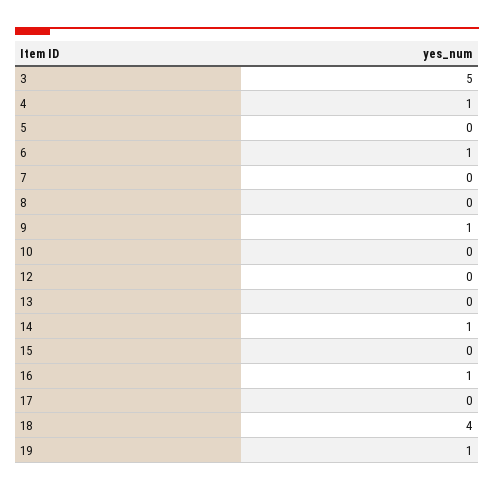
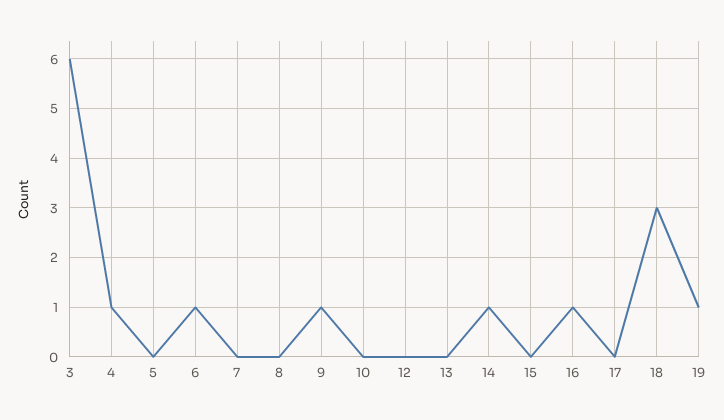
  {
-   "3": 5,
+   "3": 6,
    "4": 1,
    "5": 0,
    "6": 1,
    "7": 0,
    "8": 0,
    "9": 1,
    "10": 0,
    "12": 0,
    "13": 0,
    "14": 1,
    "15": 0,
    "16": 1,
    "17": 0,
-   "18": 4,
+   "18": 3,
    "19": 1
  }

